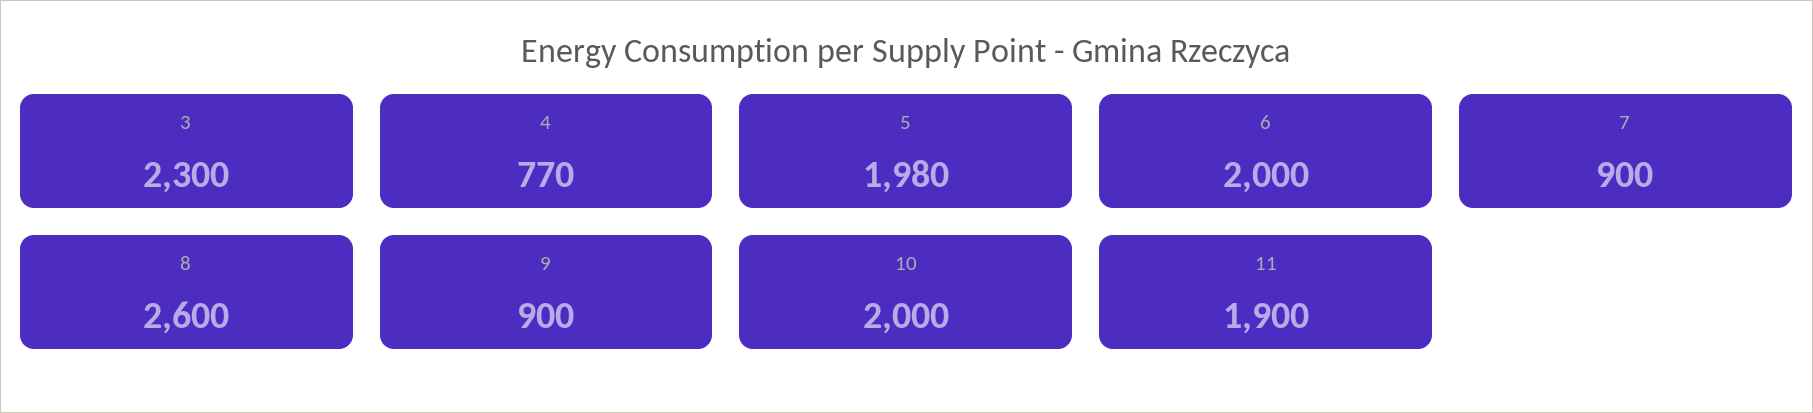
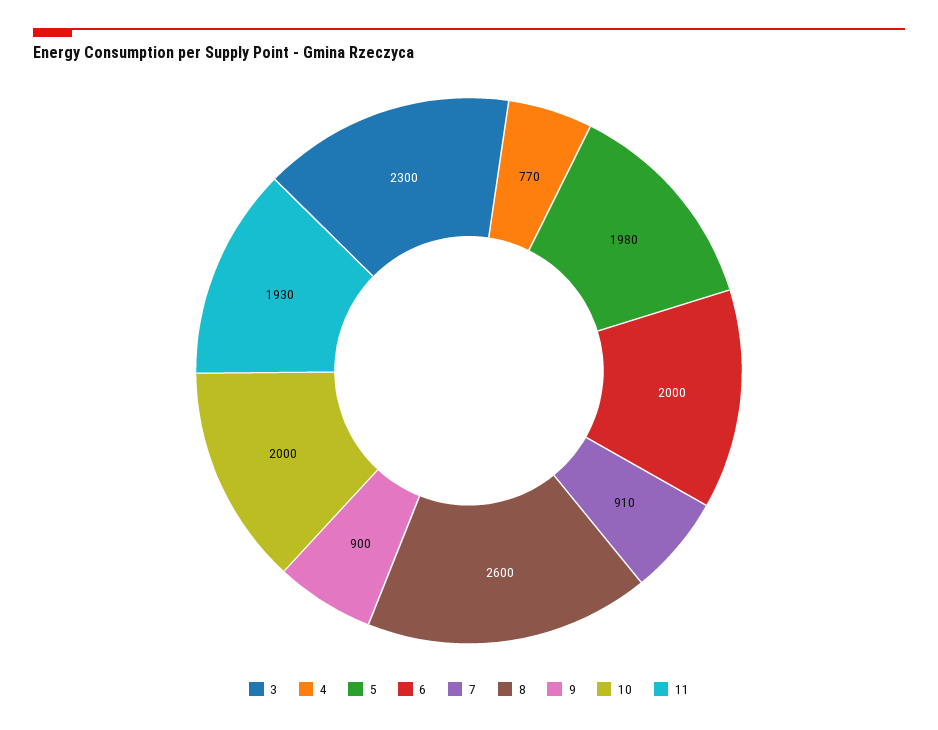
  {
    "3": 2300,
    "4": 770,
    "5": 1980,
    "6": 2000,
-   "7": 900,
+   "7": 910,
    "8": 2600,
    "9": 900,
    "10": 2000,
-   "11": 1900
+   "11": 1930
  }

